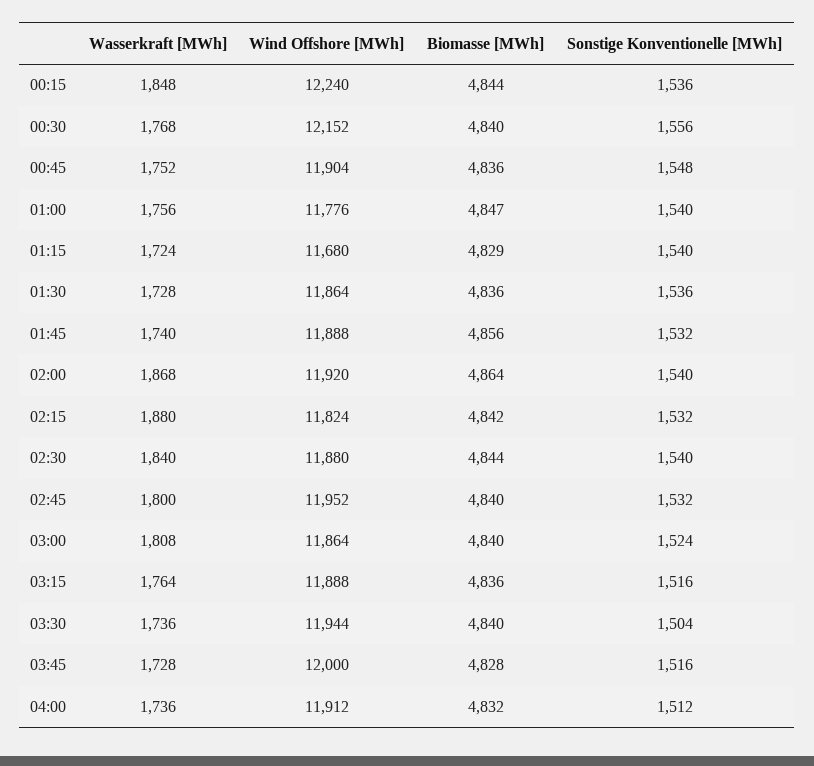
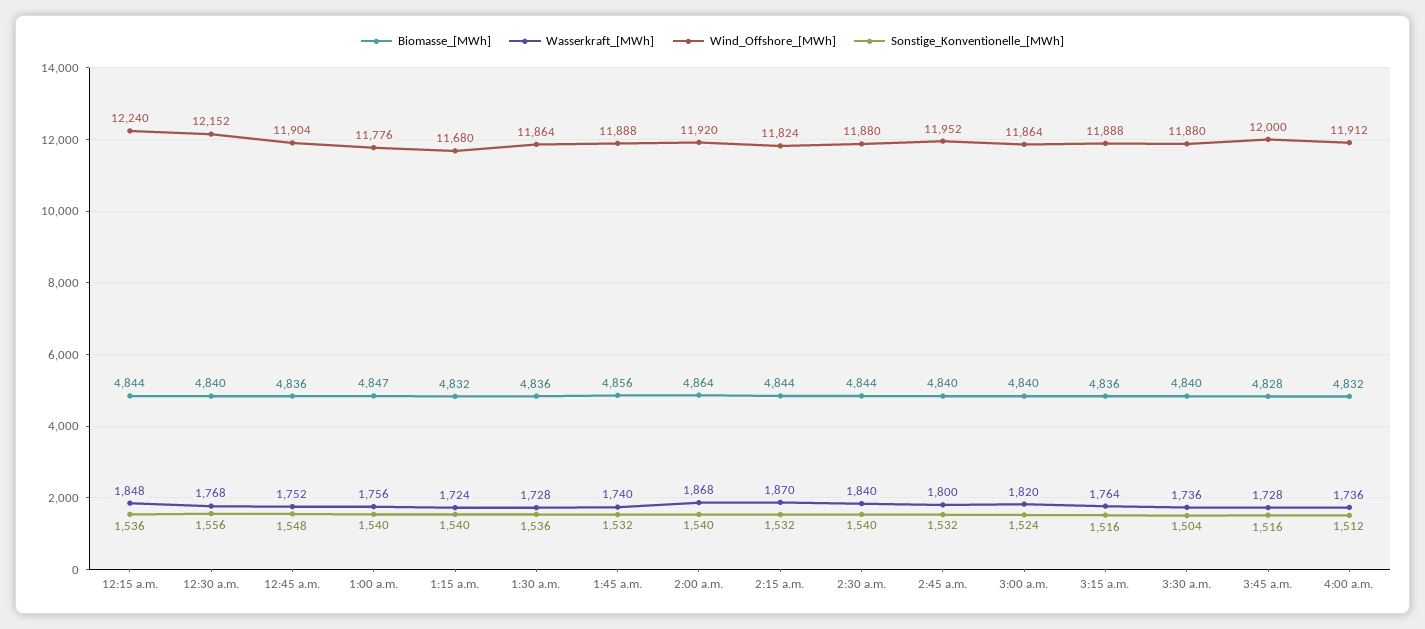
  {
    "Wasserkraft [MWh]": {
      "00:15": 1848,
      "00:30": 1768,
      "00:45": 1752,
      "01:00": 1756,
      "01:15": 1724,
      "01:30": 1728,
      "01:45": 1740,
      "02:00": 1868,
-     "02:15": 1880,
+     "02:15": 1870,
      "02:30": 1840,
      "02:45": 1800,
-     "03:00": 1808,
+     "03:00": 1820,
      "03:15": 1764,
      "03:30": 1736,
      "03:45": 1728,
      "04:00": 1736
    },
    "Wind Offshore [MWh]": {
      "00:15": 12240,
      "00:30": 12152,
      "00:45": 11904,
      "01:00": 11776,
      "01:15": 11680,
      "01:30": 11864,
      "01:45": 11888,
      "02:00": 11920,
      "02:15": 11824,
      "02:30": 11880,
      "02:45": 11952,
      "03:00": 11864,
      "03:15": 11888,
-     "03:30": 11944,
+     "03:30": 11880,
      "03:45": 12000,
      "04:00": 11912
    },
    "Biomasse [MWh]": {
      "00:15": 4844,
      "00:30": 4840,
      "00:45": 4836,
      "01:00": 4847,
-     "01:15": 4829,
+     "01:15": 4832,
      "01:30": 4836,
      "01:45": 4856,
      "02:00": 4864,
-     "02:15": 4842,
+     "02:15": 4844,
      "02:30": 4844,
      "02:45": 4840,
      "03:00": 4840,
      "03:15": 4836,
      "03:30": 4840,
      "03:45": 4828,
      "04:00": 4832
    },
    "Sonstige Konventionelle [MWh]": {
      "00:15": 1536,
      "00:30": 1556,
      "00:45": 1548,
      "01:00": 1540,
      "01:15": 1540,
      "01:30": 1536,
      "01:45": 1532,
      "02:00": 1540,
      "02:15": 1532,
      "02:30": 1540,
      "02:45": 1532,
      "03:00": 1524,
      "03:15": 1516,
      "03:30": 1504,
      "03:45": 1516,
      "04:00": 1512
    }
  }

